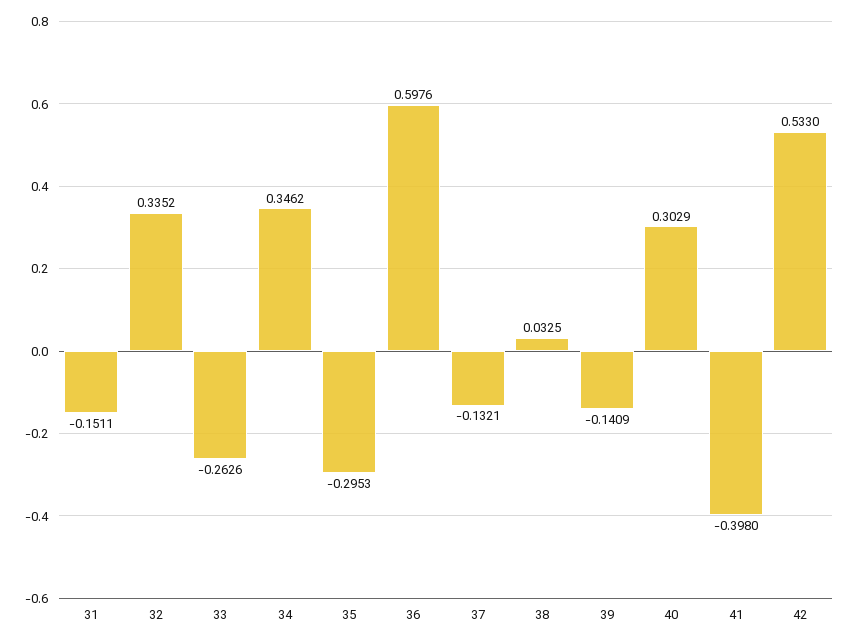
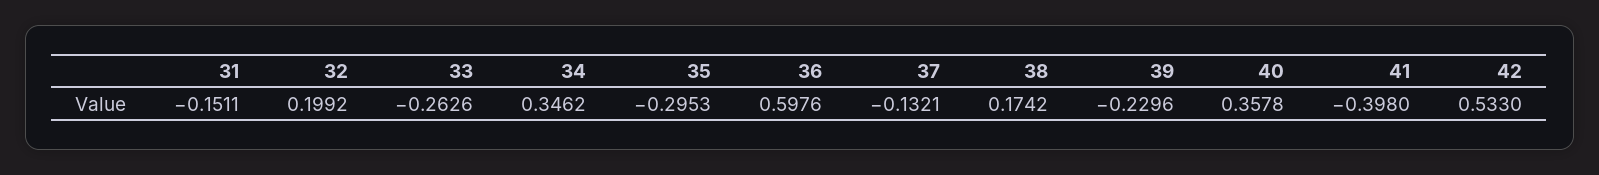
  {
    "31": -0.1511,
-   "32": 0.3352,
+   "32": 0.1992,
    "33": -0.2626,
    "34": 0.3462,
    "35": -0.2953,
    "36": 0.5976,
    "37": -0.1321,
-   "38": 0.0325,
+   "38": 0.1742,
-   "39": -0.1409,
+   "39": -0.2296,
-   "40": 0.3029,
+   "40": 0.3578,
    "41": -0.398,
    "42": 0.533
  }

